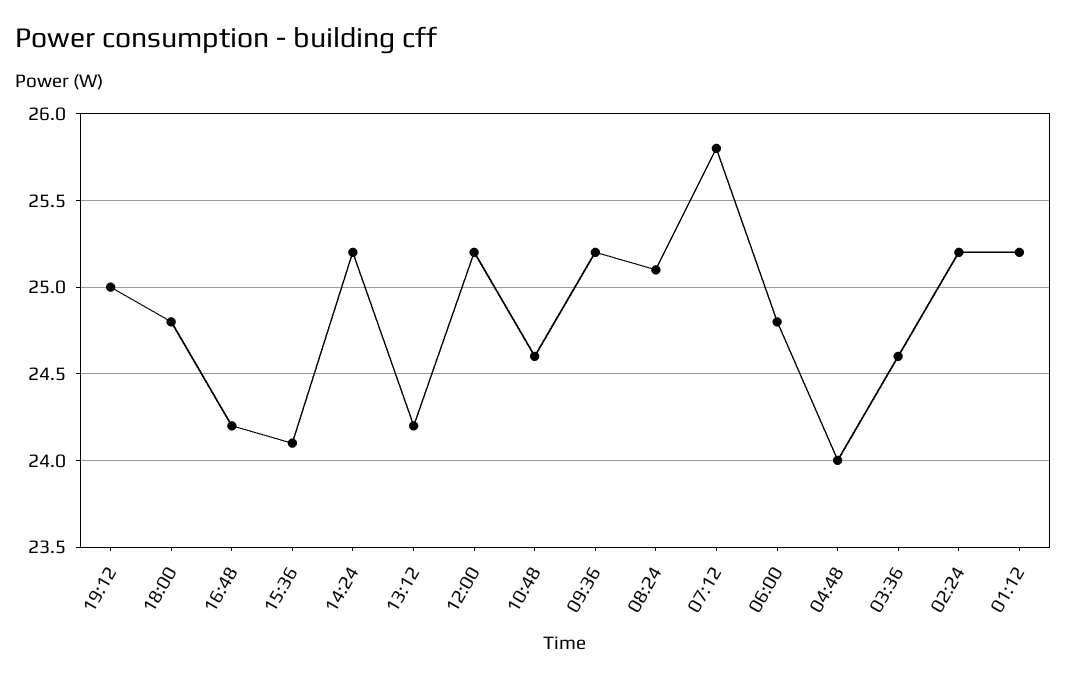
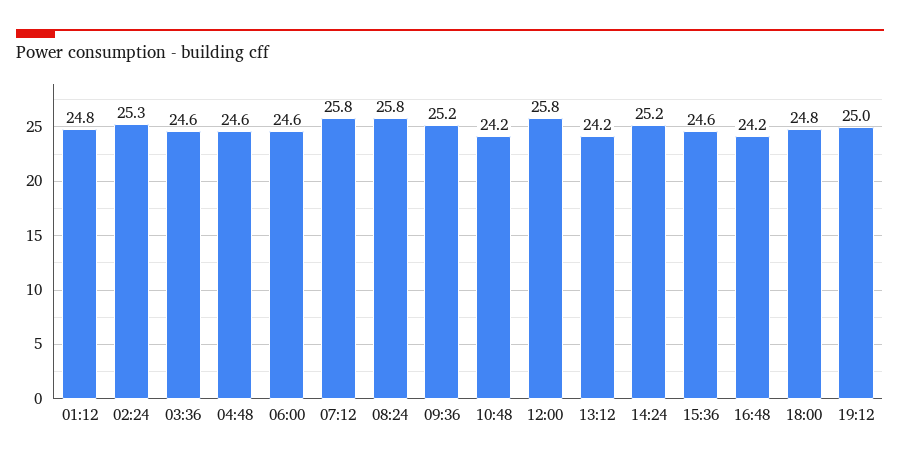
  {
    "19:12": 25,
    "18:00": 24.8,
    "16:48": 24.2,
-   "15:36": 24.1,
+   "15:36": 24.6,
    "14:24": 25.2,
    "13:12": 24.2,
-   "12:00": 25.2,
+   "12:00": 25.8,
-   "10:48": 24.6,
+   "10:48": 24.2,
    "09:36": 25.2,
-   "08:24": 25.1,
+   "08:24": 25.8,
    "07:12": 25.8,
-   "06:00": 24.8,
+   "06:00": 24.6,
-   "04:48": 24,
+   "04:48": 24.6,
    "03:36": 24.6,
-   "02:24": 25.2,
+   "02:24": 25.3,
-   "01:12": 25.2
+   "01:12": 24.8
  }

